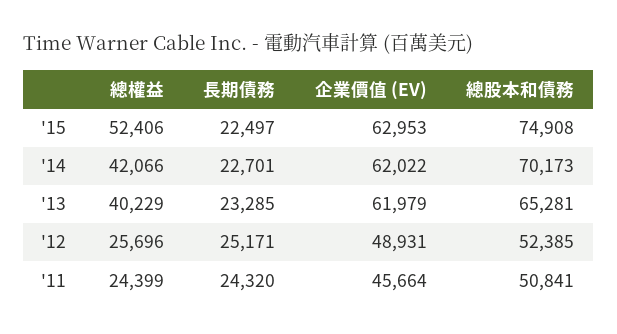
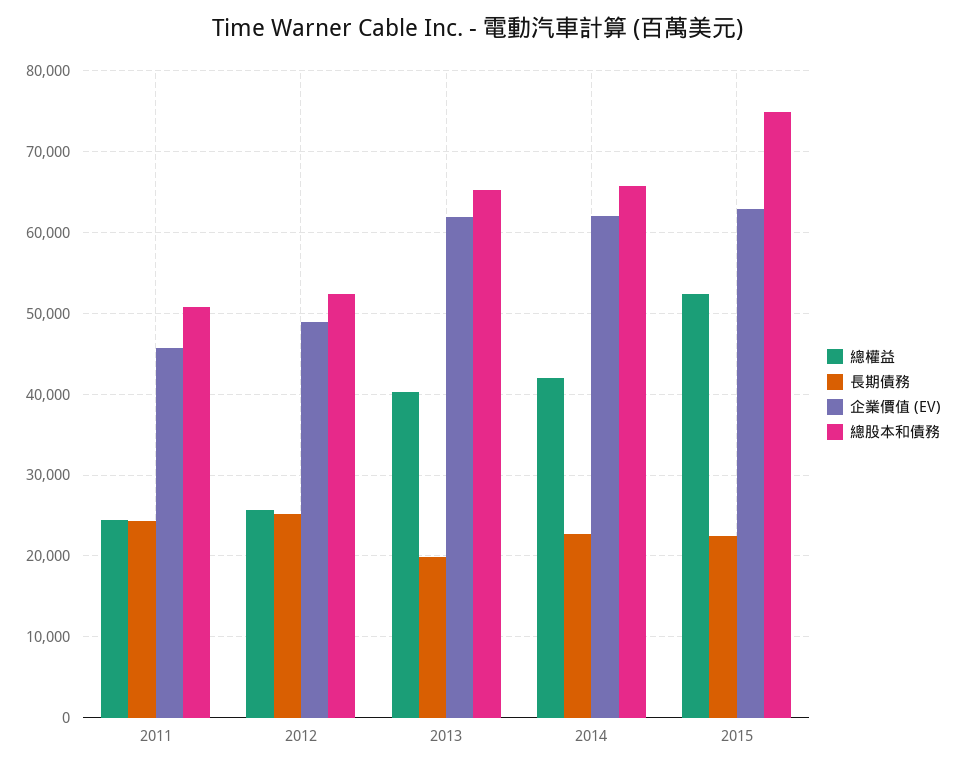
  {
    "總權益": {
      "'15": 52406,
      "'14": 42066,
      "'13": 40229,
      "'12": 25696,
      "'11": 24399
    },
    "長期債務": {
      "'15": 22497,
      "'14": 22701,
-     "'13": 23285,
+     "'13": 20000,
      "'12": 25171,
      "'11": 24320
    },
    "企業價值 (EV)": {
      "'15": 62953,
      "'14": 62022,
      "'13": 61979,
      "'12": 48931,
      "'11": 45664
    },
    "總股本和債務": {
      "'15": 74908,
-     "'14": 70173,
+     "'14": 66000,
      "'13": 65281,
      "'12": 52385,
      "'11": 50841
    }
  }

